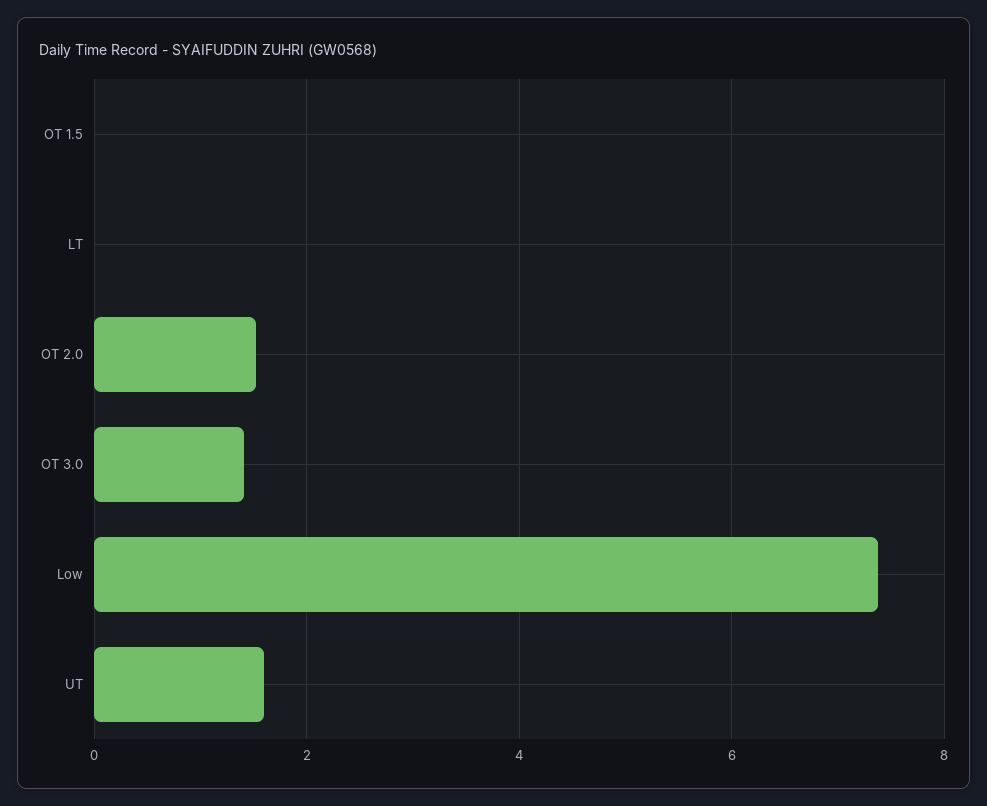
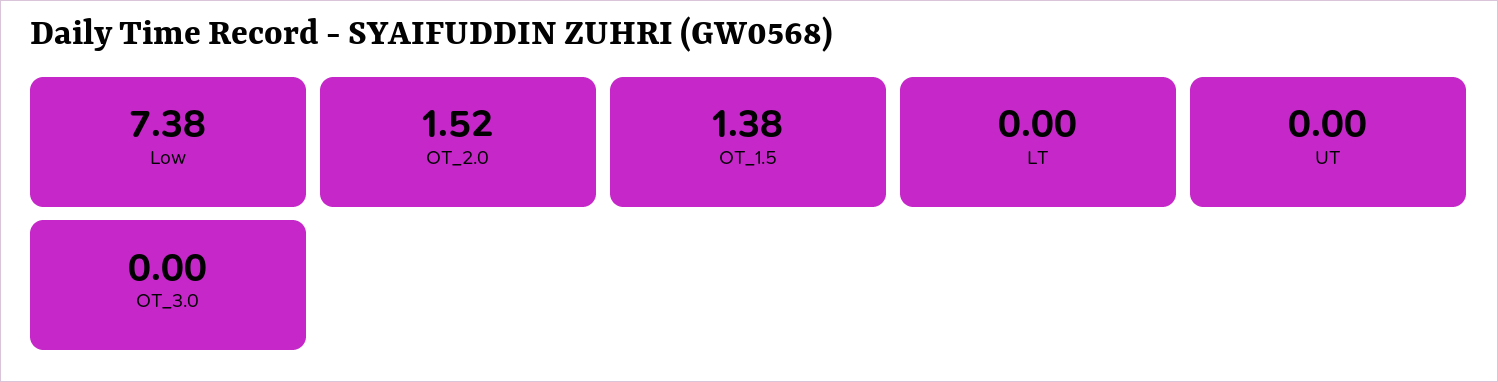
  {
-   "OT 1.5": 0,
+   "OT 1.5": 1.38,
    "LT": 0,
    "OT 2.0": 1.52,
-   "OT 3.0": 1.4,
+   "OT 3.0": 0,
    "Low": 7.38,
-   "UT": 1.6
+   "UT": 0
  }

